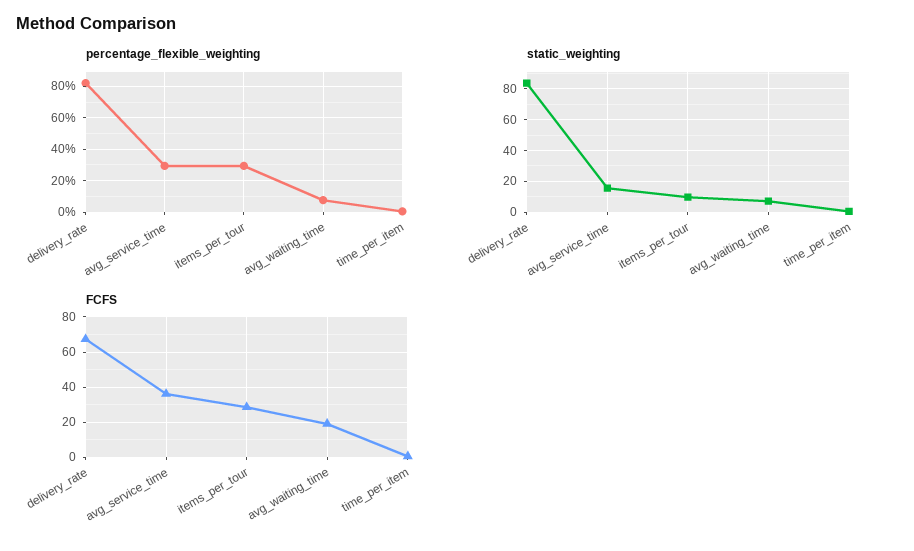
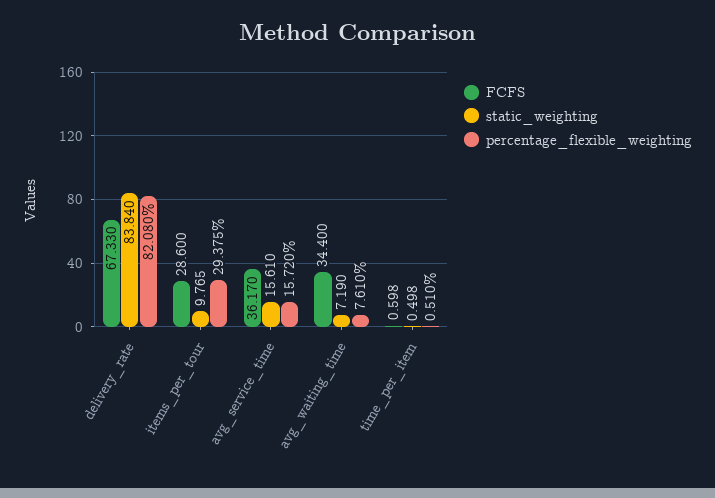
  {
    "percentage_flexible_weighting": {
      "delivery_rate": 82.08,
-     "avg_service_time": 30,
+     "avg_service_time": 15.72,
      "items_per_tour": 29.375,
      "avg_waiting_time": 7.61,
      "time_per_item": 0.51
    },
    "static_weighting": {
      "delivery_rate": 83.84,
      "avg_service_time": 15.61,
      "items_per_tour": 9.765,
      "avg_waiting_time": 7.19,
      "time_per_item": 0.498
    },
    "FCFS": {
      "delivery_rate": 67.33,
      "avg_service_time": 36.17,
      "items_per_tour": 28.6,
-     "avg_waiting_time": 20,
+     "avg_waiting_time": 34.4,
      "time_per_item": 0.598
    }
  }

